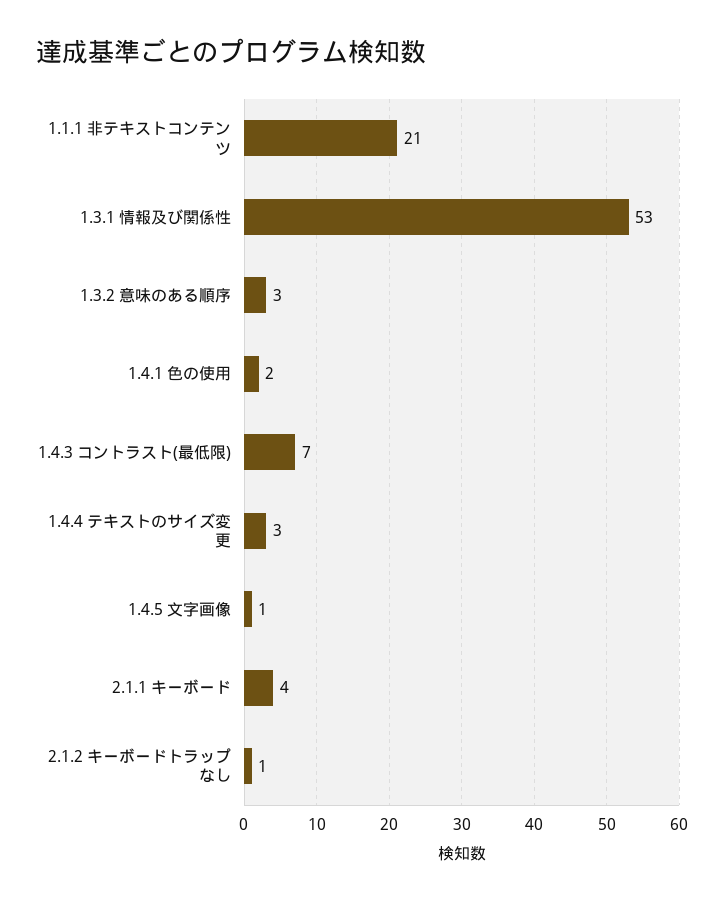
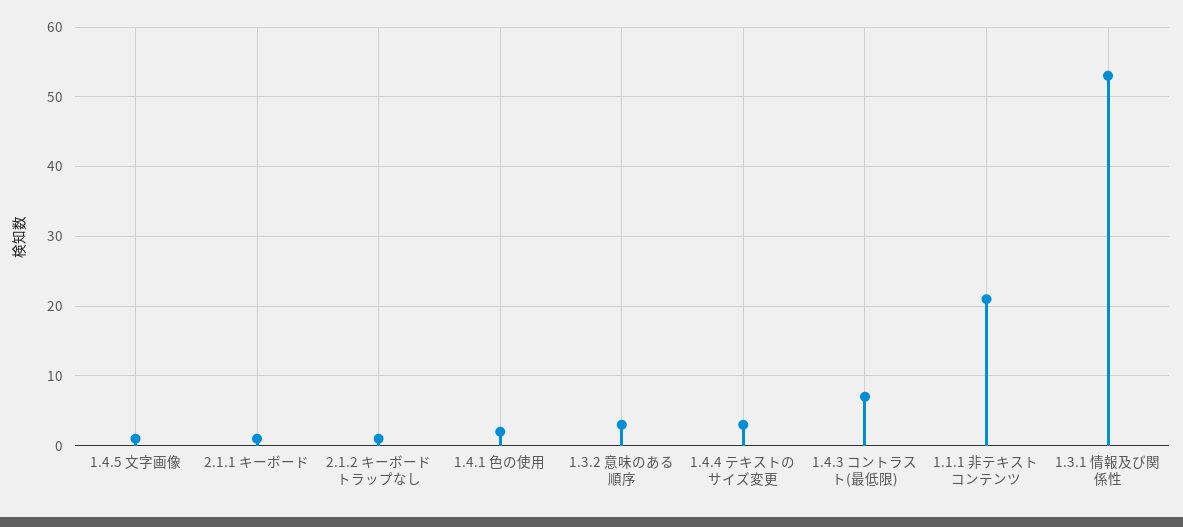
  {
    "1.1.1 非テキストコンテンツ": 21,
    "1.3.1 情報及び関係性": 53,
    "1.3.2 意味のある順序": 3,
    "1.4.1 色の使用": 2,
    "1.4.3 コントラスト(最低限)": 7,
    "1.4.4 テキストのサイズ変更": 3,
    "1.4.5 文字画像": 1,
-   "2.1.1 キーボード": 4,
+   "2.1.1 キーボード": 1,
    "2.1.2 キーボードトラップなし": 1
  }

